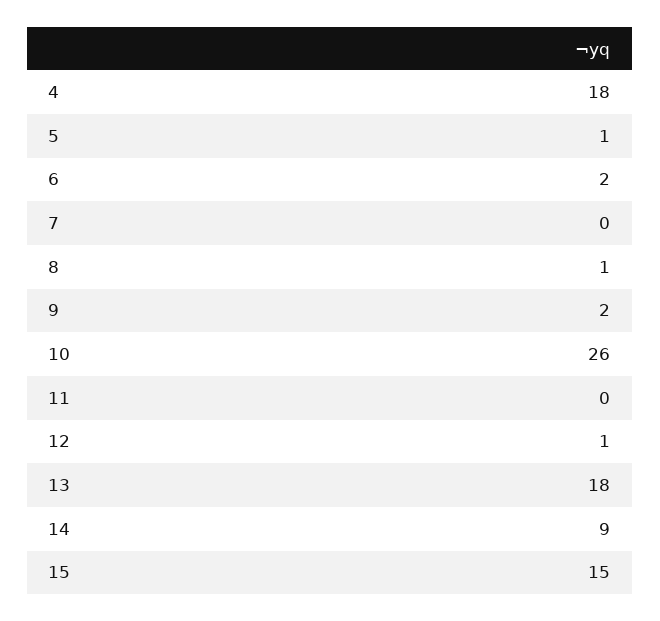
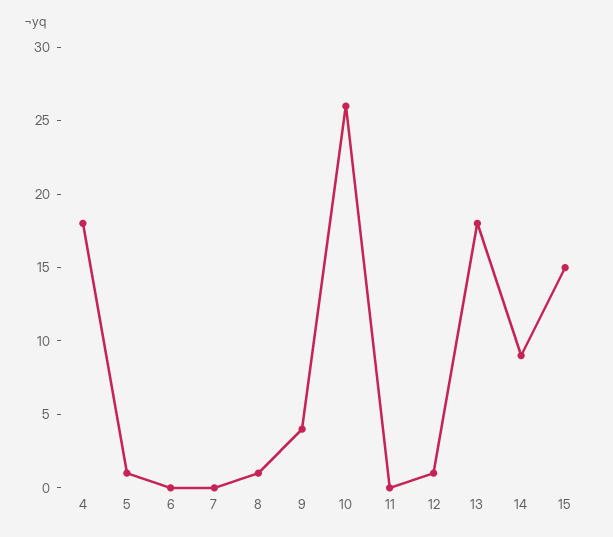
  {
    "4": 18,
    "5": 1,
-   "6": 2,
+   "6": 0,
    "7": 0,
    "8": 1,
-   "9": 2,
+   "9": 4,
    "10": 26,
    "11": 0,
    "12": 1,
    "13": 18,
    "14": 9,
    "15": 15
  }

